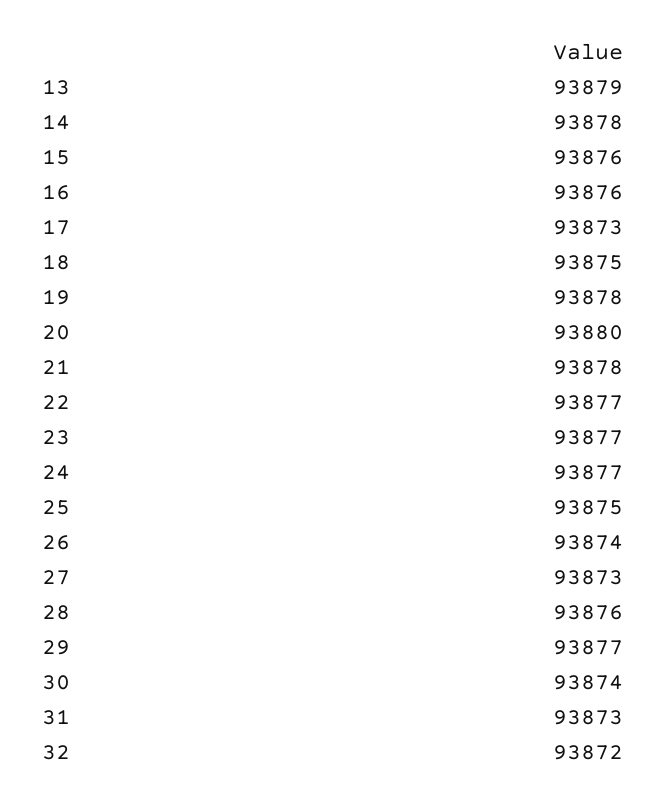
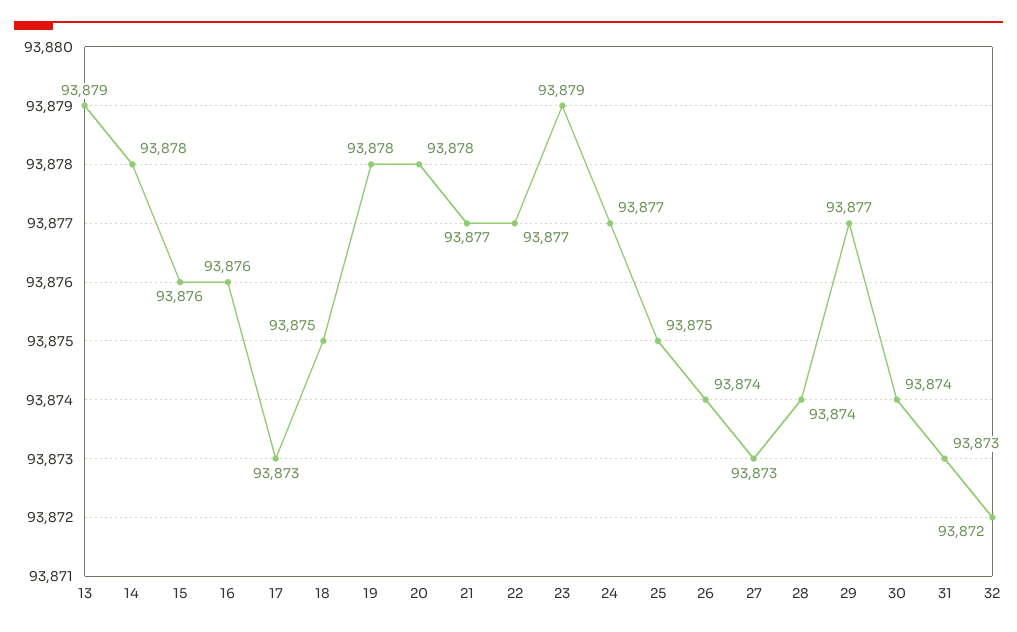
  {
    "13": 93879,
    "14": 93878,
    "15": 93876,
    "16": 93876,
    "17": 93873,
    "18": 93875,
    "19": 93878,
-   "20": 93880,
+   "20": 93878,
-   "21": 93878,
+   "21": 93877,
    "22": 93877,
-   "23": 93877,
+   "23": 93879,
    "24": 93877,
    "25": 93875,
    "26": 93874,
    "27": 93873,
-   "28": 93876,
+   "28": 93874,
    "29": 93877,
    "30": 93874,
    "31": 93873,
    "32": 93872
  }

